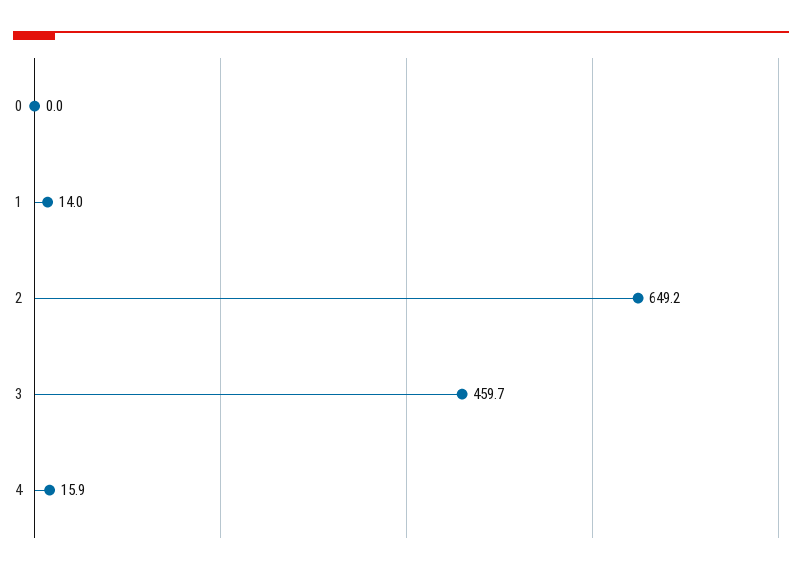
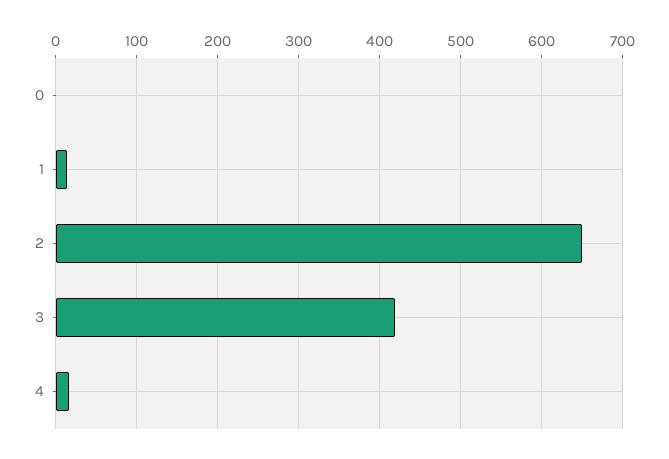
  {
    "0": 0,
    "1": 14,
    "2": 649.2,
-   "3": 459.7,
+   "3": 420,
    "4": 15.9
  }

